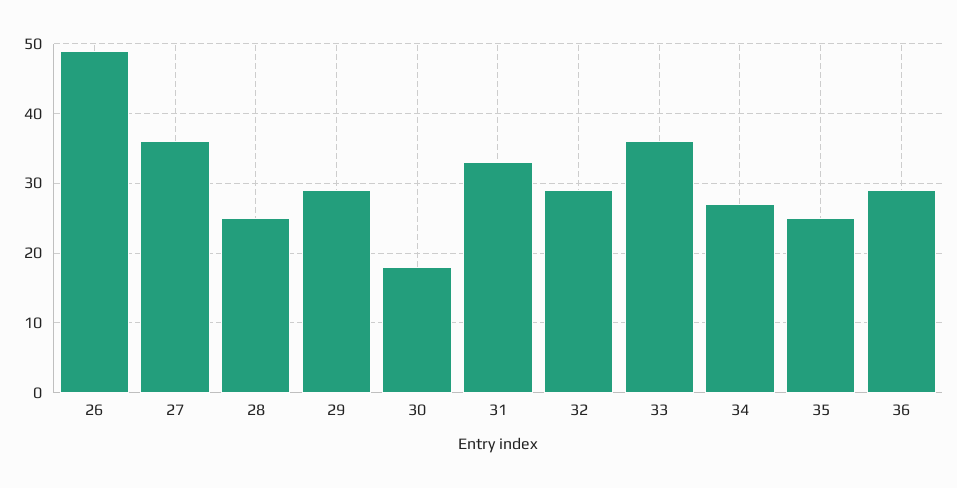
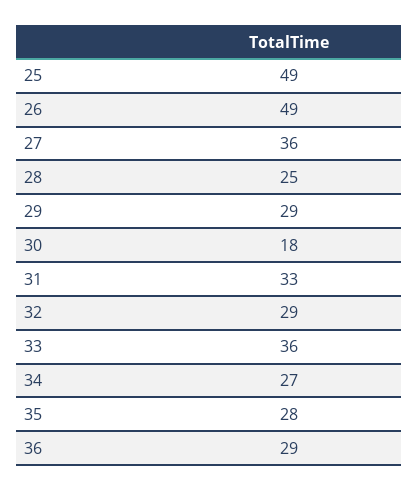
  {
    "26": 49,
    "27": 36,
    "28": 25,
    "29": 29,
    "30": 18,
    "31": 33,
    "32": 29,
    "33": 36,
    "34": 27,
-   "35": 25,
+   "35": 28,
-   "36": 29
+   "36": 29,
+   "25": 49
  }

